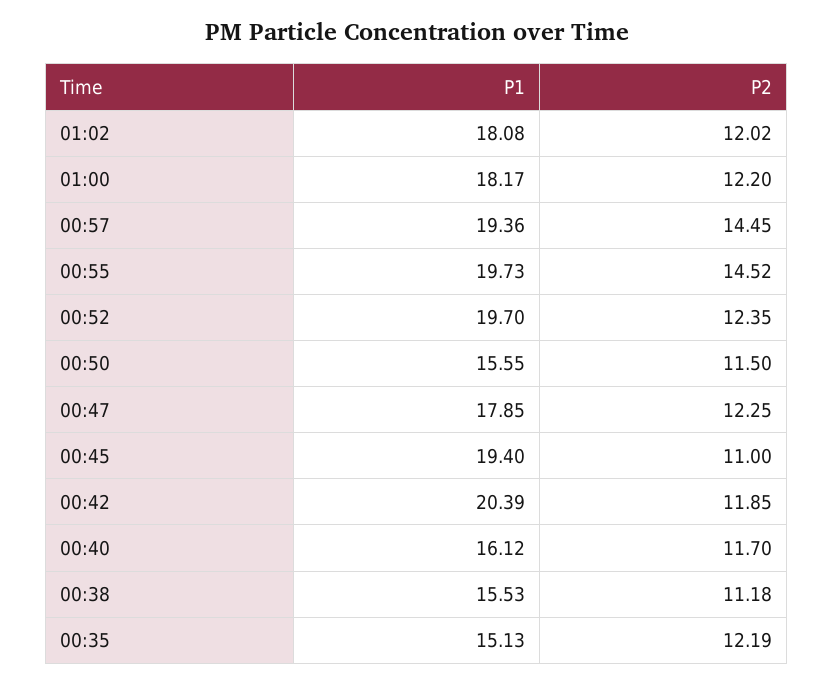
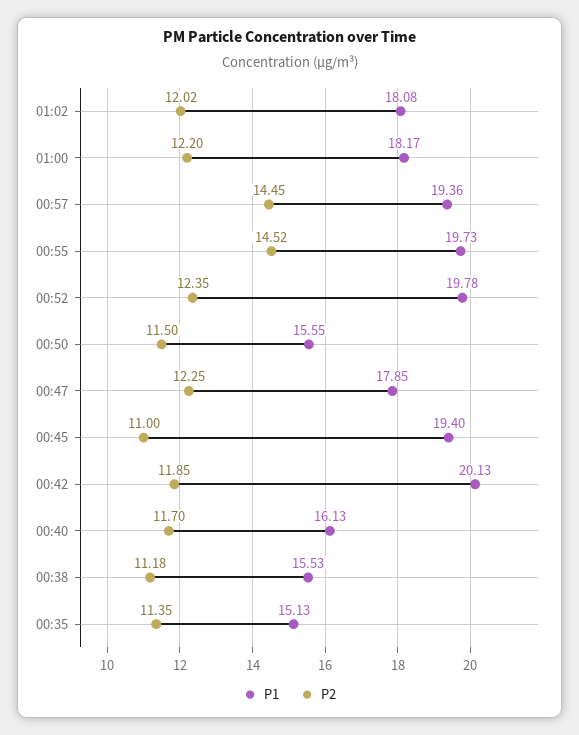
  {
    "P1": {
      "01:02": 18.08,
      "01:00": 18.17,
      "00:57": 19.36,
      "00:55": 19.73,
-     "00:52": 19.7,
+     "00:52": 19.78,
      "00:50": 15.55,
      "00:47": 17.85,
      "00:45": 19.4,
-     "00:42": 20.39,
+     "00:42": 20.13,
-     "00:40": 16.12,
+     "00:40": 16.13,
      "00:38": 15.53,
      "00:35": 15.13
    },
    "P2": {
      "01:02": 12.02,
      "01:00": 12.2,
      "00:57": 14.45,
      "00:55": 14.52,
      "00:52": 12.35,
      "00:50": 11.5,
      "00:47": 12.25,
      "00:45": 11,
      "00:42": 11.85,
      "00:40": 11.7,
      "00:38": 11.18,
-     "00:35": 12.19
+     "00:35": 11.35
    }
  }

